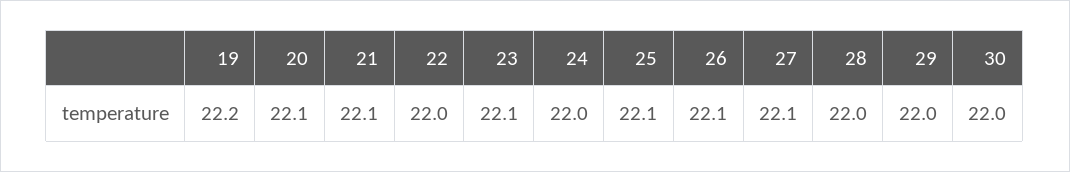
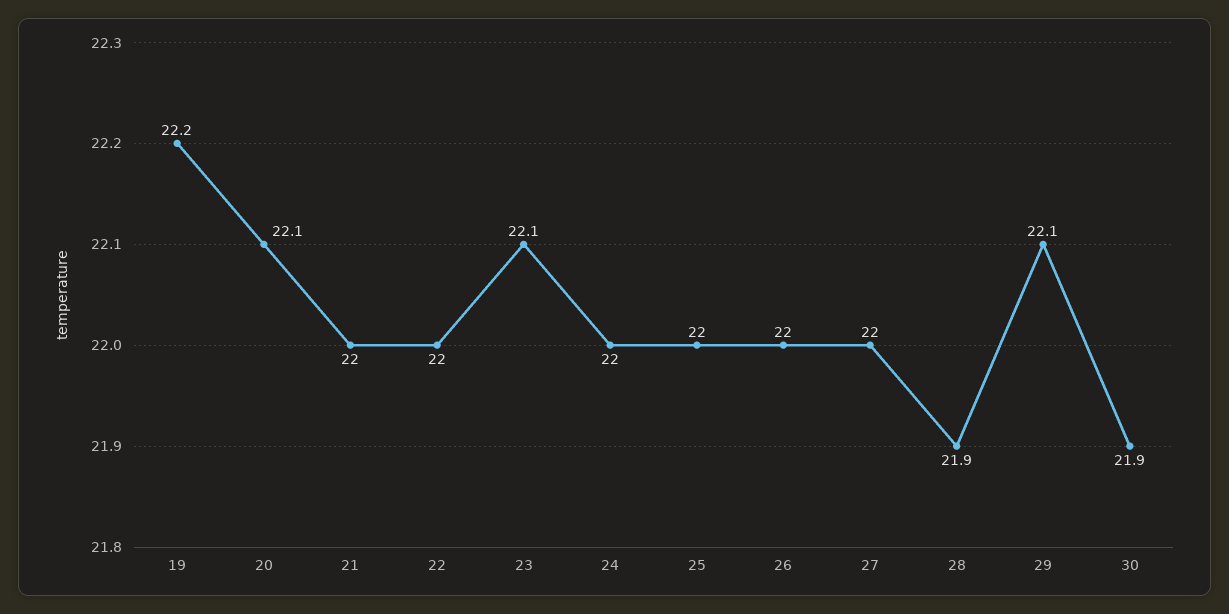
  {
    "19": 22.2,
    "20": 22.1,
-   "21": 22.1,
+   "21": 22,
    "22": 22,
    "23": 22.1,
    "24": 22,
-   "25": 22.1,
+   "25": 22,
-   "26": 22.1,
+   "26": 22,
-   "27": 22.1,
+   "27": 22,
-   "28": 22,
+   "28": 21.9,
-   "29": 22,
+   "29": 22.1,
-   "30": 22
+   "30": 21.9
  }

